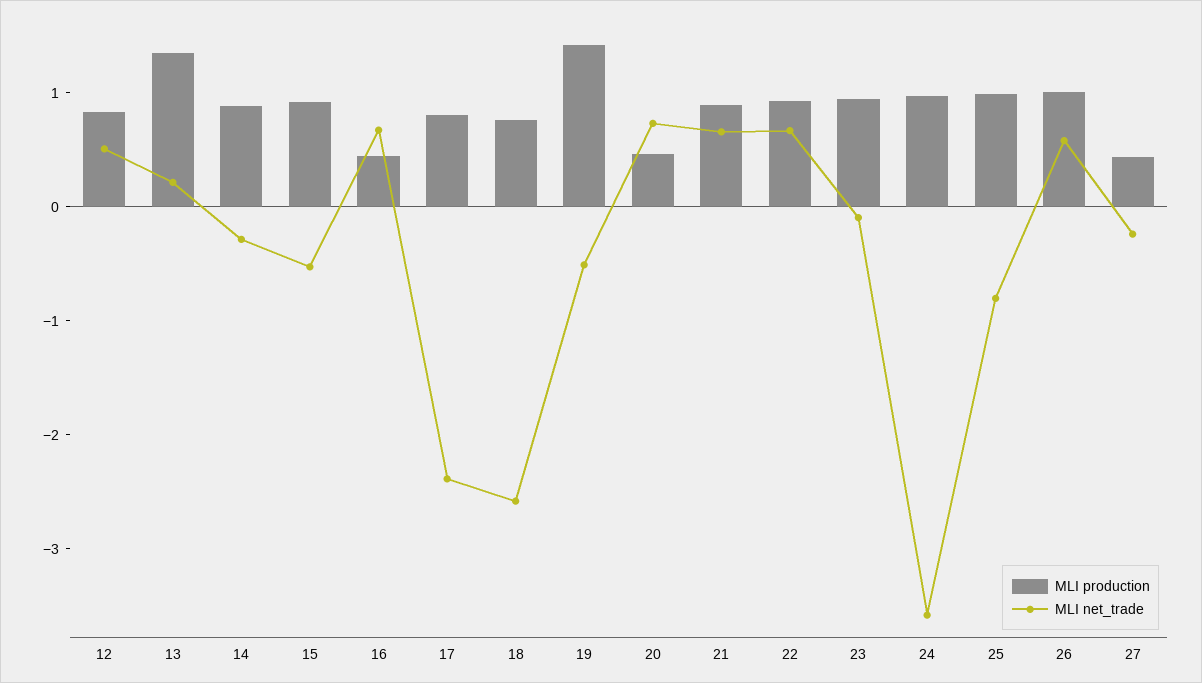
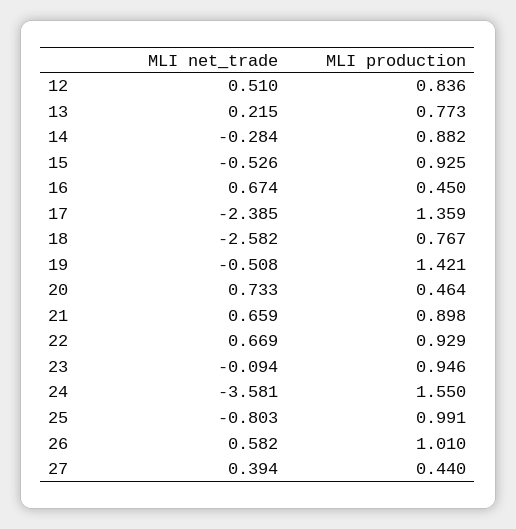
  {
    "MLI production": {
      "12": 0.836,
-     "13": 1.4,
+     "13": 0.773,
      "14": 0.882,
      "15": 0.925,
      "16": 0.45,
-     "17": 0.8,
+     "17": 1.359,
      "18": 0.767,
      "19": 1.421,
      "20": 0.464,
      "21": 0.898,
      "22": 0.929,
      "23": 0.946,
-     "24": 1,
+     "24": 1.55,
      "25": 0.991,
      "26": 1.01,
      "27": 0.44
    },
    "MLI net_trade": {
      "12": 0.51,
      "13": 0.215,
      "14": -0.284,
      "15": -0.526,
      "16": 0.674,
      "17": -2.385,
      "18": -2.582,
      "19": -0.508,
      "20": 0.733,
      "21": 0.659,
      "22": 0.669,
      "23": -0.094,
      "24": -3.581,
      "25": -0.803,
      "26": 0.582,
-     "27": -0.2
+     "27": 0.394
    }
  }

